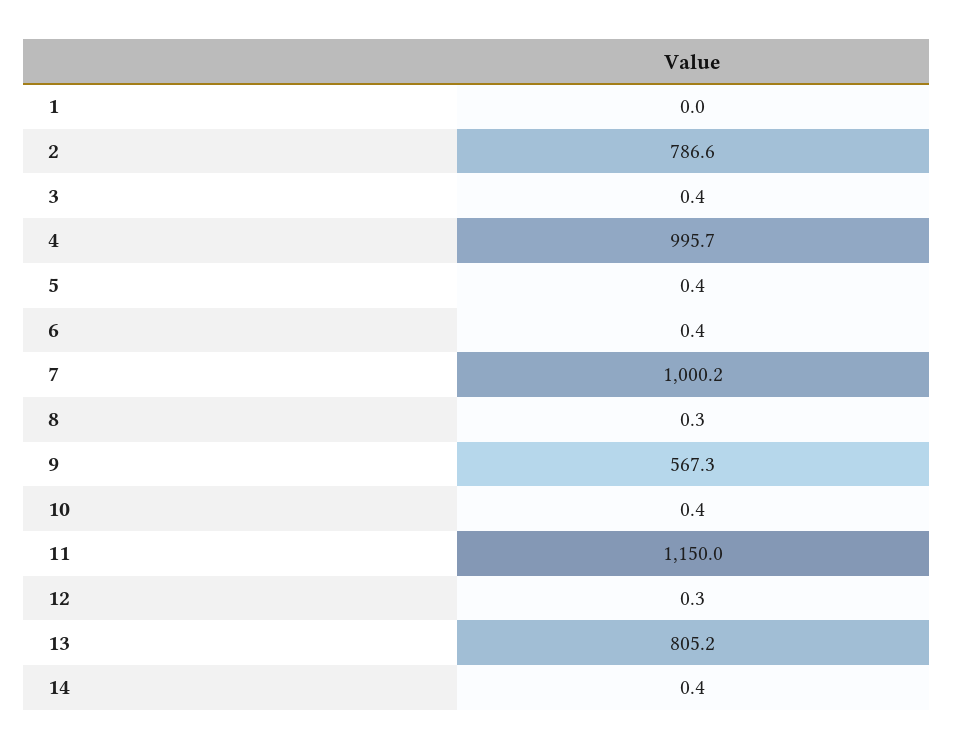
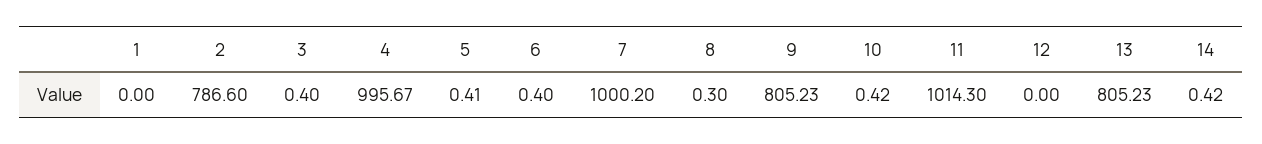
  {
    "1": 0,
    "2": 786.6,
    "3": 0.4,
    "4": 995.67,
    "5": 0.41,
    "6": 0.4,
    "7": 1000.2,
    "8": 0.3,
-   "9": 567.3,
+   "9": 805.23,
    "10": 0.42,
-   "11": 1150,
+   "11": 1014.3,
-   "12": 0.3,
+   "12": 0,
    "13": 805.23,
    "14": 0.42
  }

